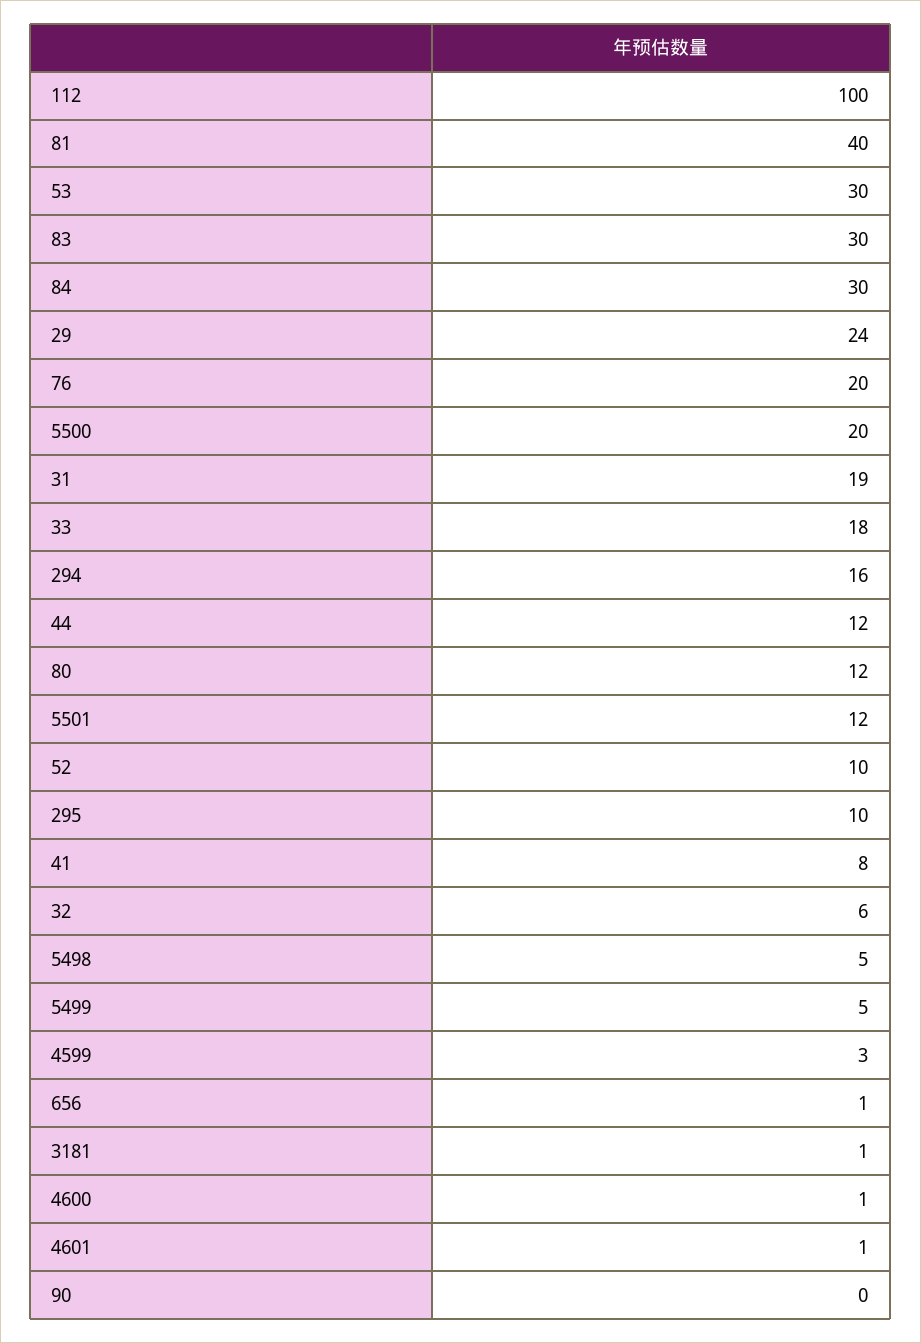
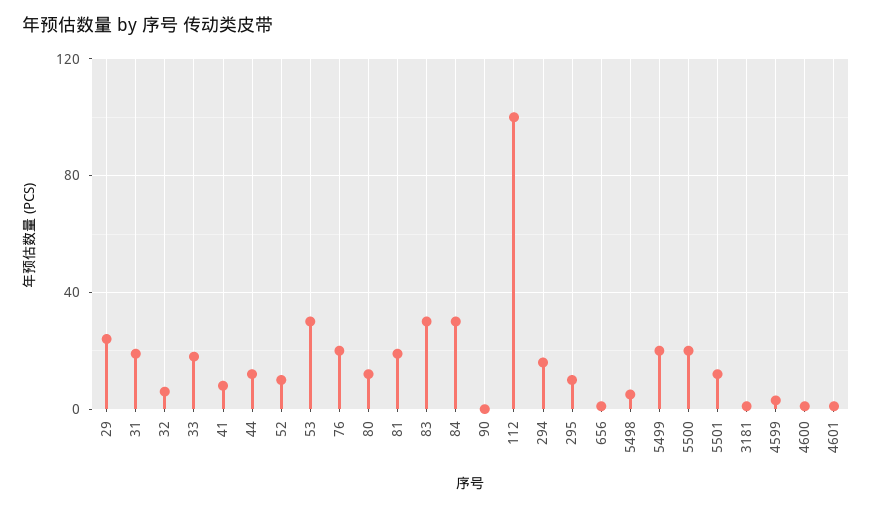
  {
    "112": 100,
-   "81": 40,
+   "81": 20,
    "53": 30,
    "83": 30,
    "84": 30,
    "29": 24,
    "76": 20,
    "5500": 20,
    "31": 19,
    "33": 18,
    "294": 16,
    "44": 12,
    "80": 12,
    "5501": 12,
    "52": 10,
    "295": 10,
    "41": 8,
    "32": 6,
    "5498": 5,
-   "5499": 5,
+   "5499": 20,
    "4599": 3,
    "656": 1,
    "3181": 1,
    "4600": 1,
    "4601": 1,
    "90": 0
  }

